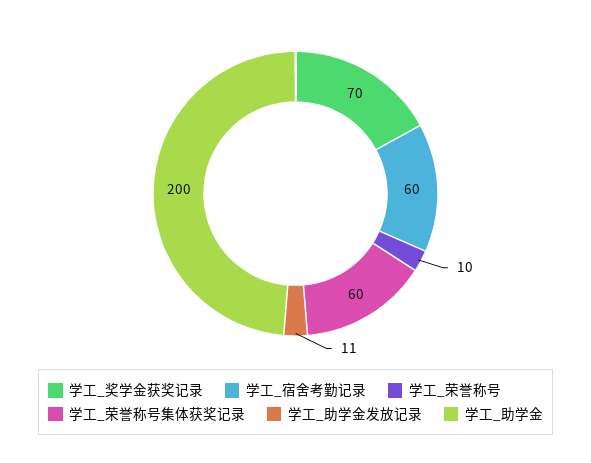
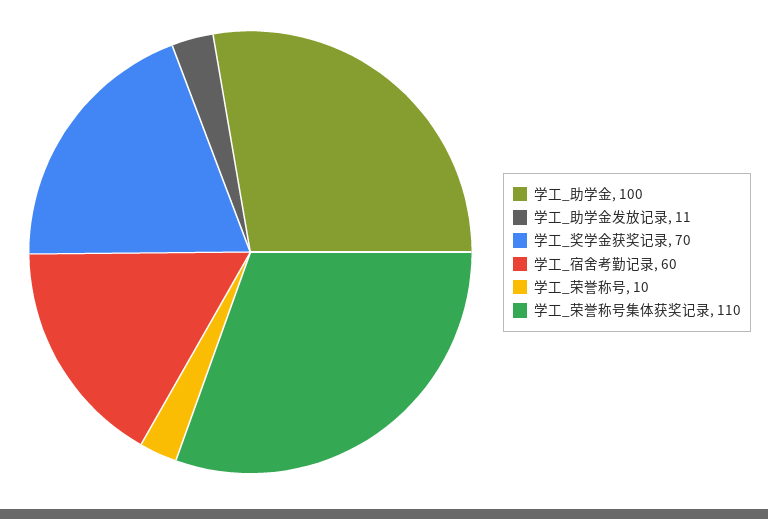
  {
    "学工_奖学金获奖记录": 70,
    "学工_宿舍考勤记录": 60,
    "学工_荣誉称号": 10,
-   "学工_荣誉称号集体获奖记录": 60,
+   "学工_荣誉称号集体获奖记录": 110,
    "学工_助学金发放记录": 11,
-   "学工_助学金": 200
+   "学工_助学金": 100
  }

